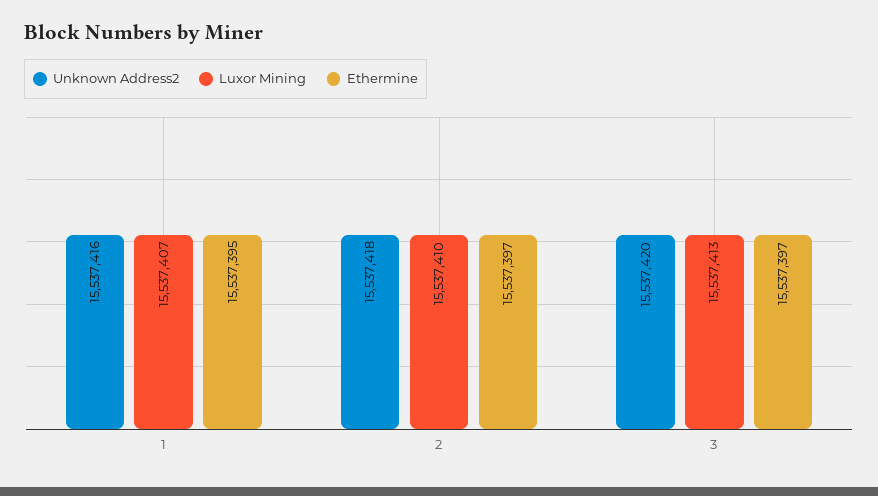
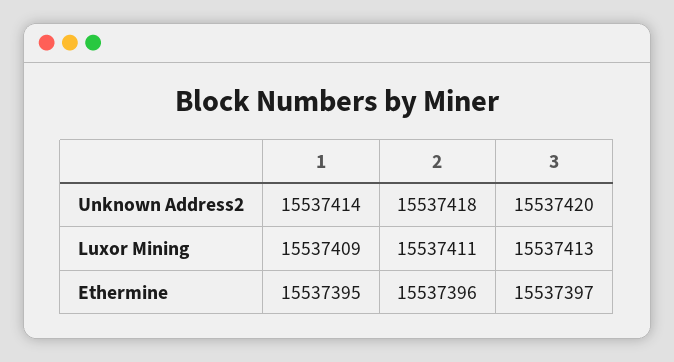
  {
    "Unknown Address2": {
-     "1": 15537416,
+     "1": 15537414,
      "2": 15537418,
      "3": 15537420
    },
    "Luxor Mining": {
-     "1": 15537407,
+     "1": 15537409,
-     "2": 15537410,
+     "2": 15537411,
      "3": 15537413
    },
    "Ethermine": {
      "1": 15537395,
-     "2": 15537397,
+     "2": 15537396,
      "3": 15537397
    }
  }

